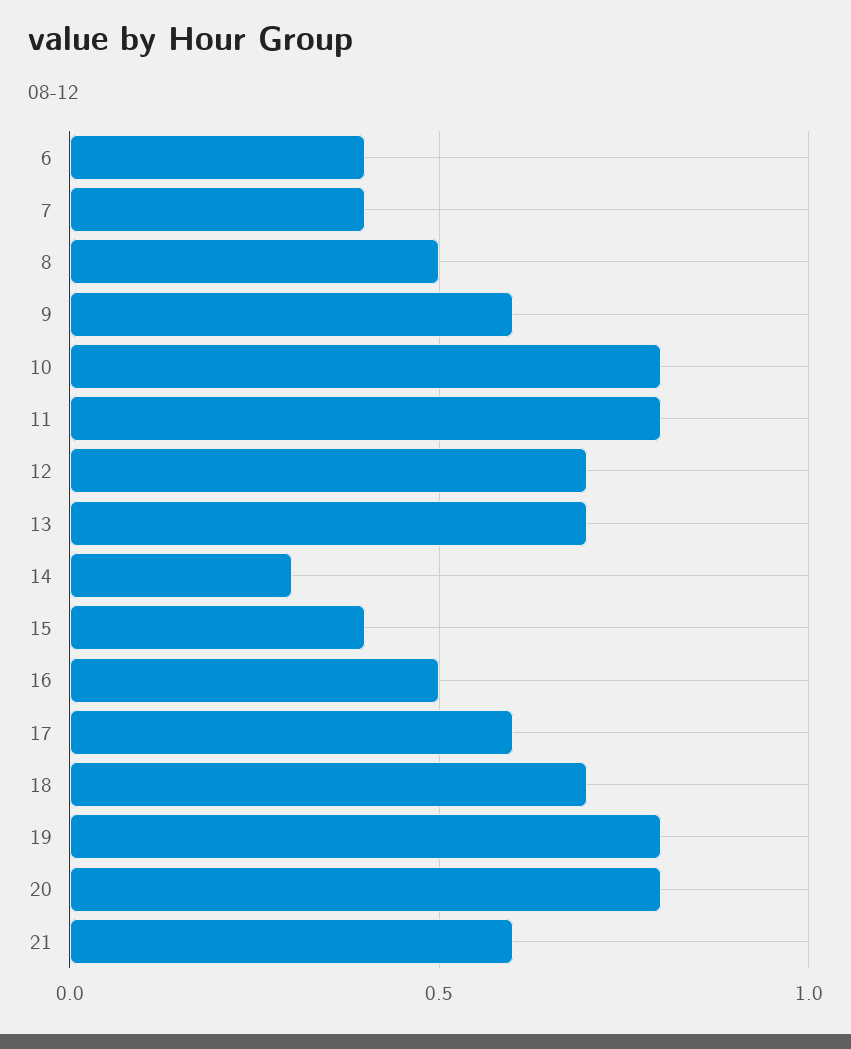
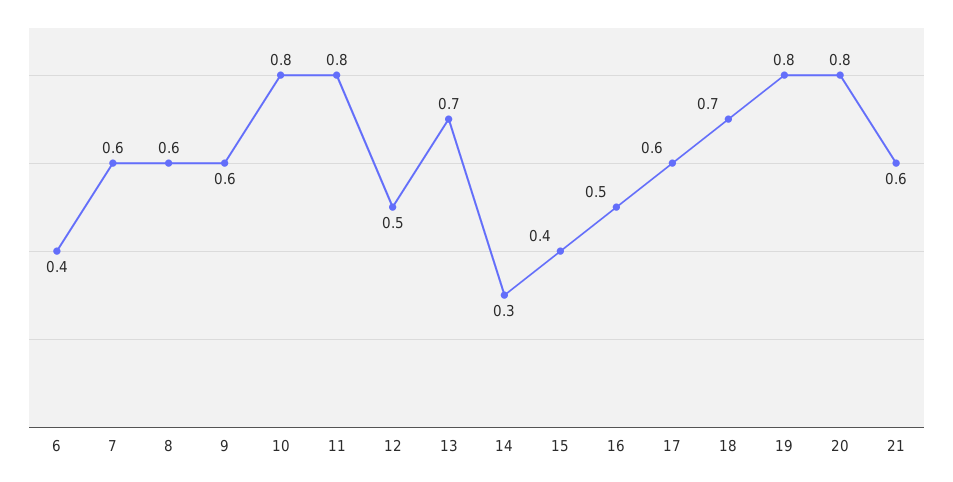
  {
    "6": 0.4,
-   "7": 0.4,
+   "7": 0.6,
-   "8": 0.5,
+   "8": 0.6,
    "9": 0.6,
    "10": 0.8,
    "11": 0.8,
-   "12": 0.7,
+   "12": 0.5,
    "13": 0.7,
    "14": 0.3,
    "15": 0.4,
    "16": 0.5,
    "17": 0.6,
    "18": 0.7,
    "19": 0.8,
    "20": 0.8,
    "21": 0.6
  }

